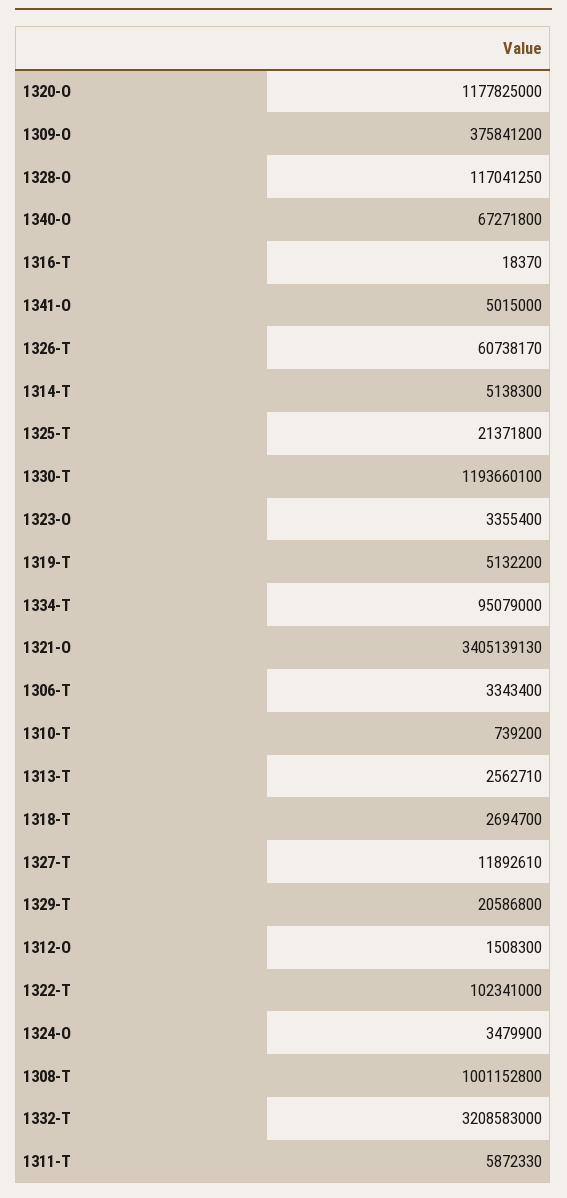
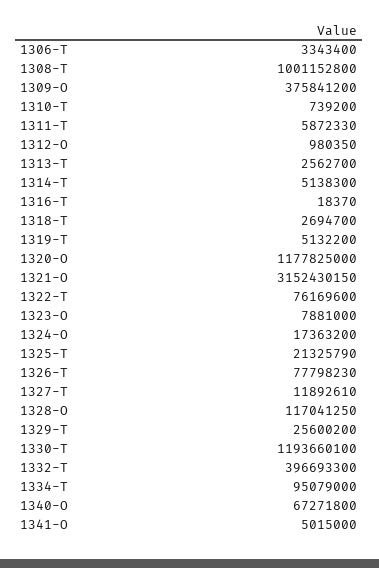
  {
    "1320-O": 1177825000,
    "1309-O": 375841200,
    "1328-O": 117041250,
    "1340-O": 67271800,
    "1316-T": 18370,
    "1341-O": 5015000,
-   "1326-T": 60738170,
+   "1326-T": 77798230,
    "1314-T": 5138300,
-   "1325-T": 21371800,
+   "1325-T": 21325790,
    "1330-T": 1193660100,
-   "1323-O": 3355400,
+   "1323-O": 7881000,
    "1319-T": 5132200,
    "1334-T": 95079000,
-   "1321-O": 3405139130,
+   "1321-O": 3152430150,
    "1306-T": 3343400,
    "1310-T": 739200,
-   "1313-T": 2562710,
+   "1313-T": 2562700,
    "1318-T": 2694700,
    "1327-T": 11892610,
-   "1329-T": 20586800,
+   "1329-T": 25600200,
-   "1312-O": 1508300,
+   "1312-O": 980350,
-   "1322-T": 102341000,
+   "1322-T": 76169600,
-   "1324-O": 3479900,
+   "1324-O": 17363200,
    "1308-T": 1001152800,
-   "1332-T": 3208583000,
+   "1332-T": 396693300,
    "1311-T": 5872330
  }

